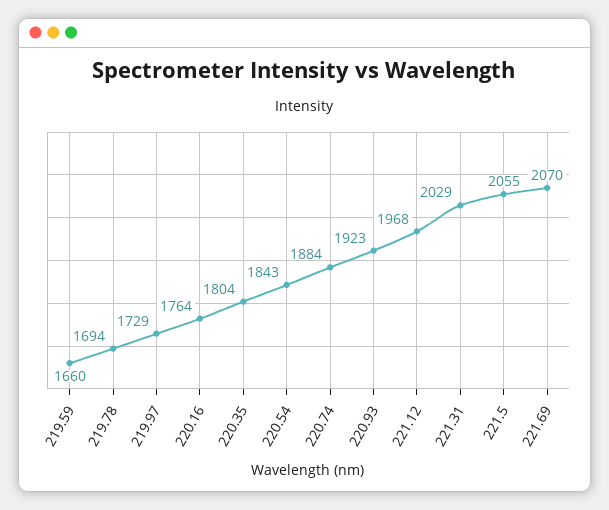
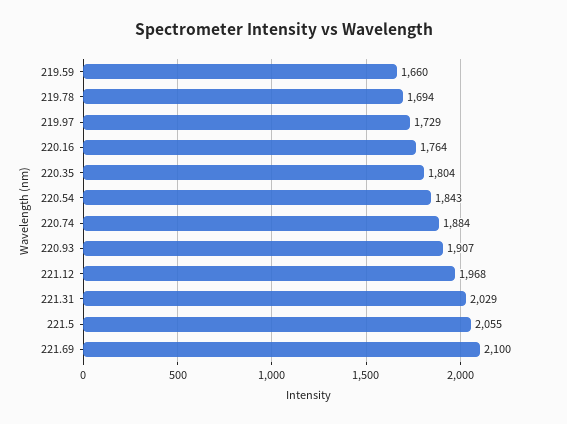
  {
    "219.59": 1660,
    "219.78": 1694,
    "219.97": 1729,
    "220.16": 1764,
    "220.35": 1804,
    "220.54": 1843,
    "220.74": 1884,
-   "220.93": 1923,
+   "220.93": 1907,
    "221.12": 1968,
    "221.31": 2029,
    "221.5": 2055,
-   "221.69": 2070
+   "221.69": 2100
  }

